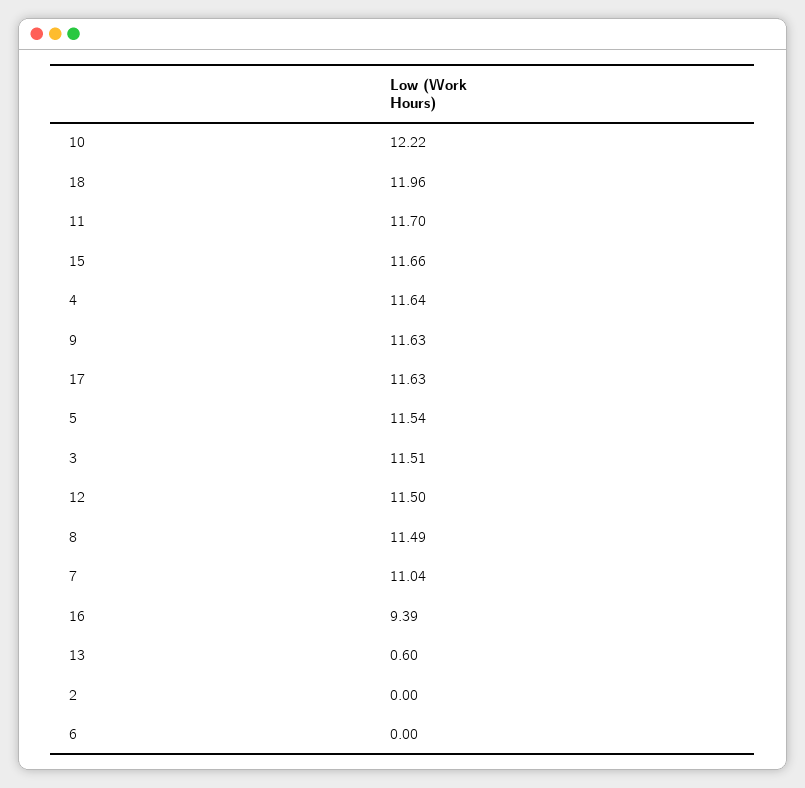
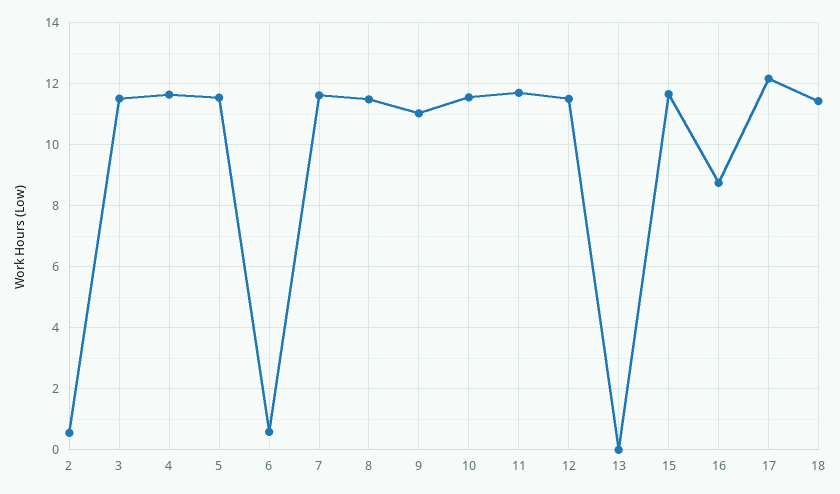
  {
-   "10": 12.22,
+   "10": 11.6,
-   "18": 11.96,
+   "18": 11.4,
    "11": 11.7,
    "15": 11.66,
    "4": 11.64,
-   "9": 11.63,
+   "9": 11,
-   "17": 11.63,
+   "17": 12.2,
    "5": 11.54,
    "3": 11.51,
    "12": 11.5,
    "8": 11.49,
-   "7": 11.04,
+   "7": 11.6,
-   "16": 9.39,
+   "16": 8.8,
-   "13": 0.6,
+   "13": 0,
-   "2": 0,
+   "2": 0.6,
-   "6": 0
+   "6": 0.6
  }

